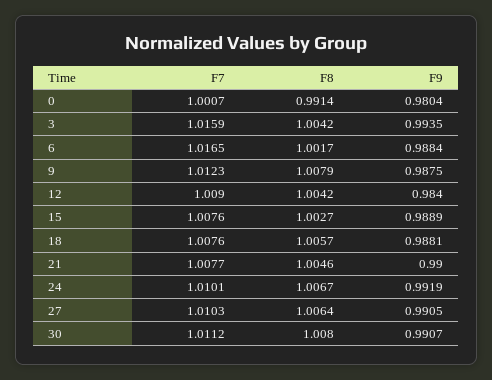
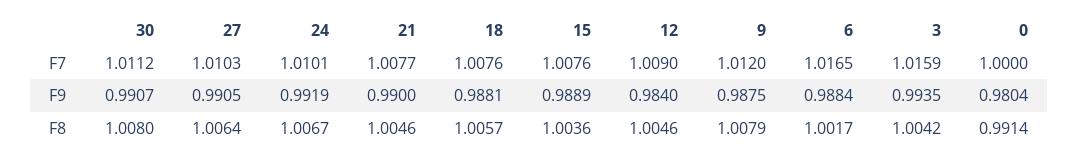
  {
    "F7": {
-     "0": 1.0007,
+     "0": 1,
      "3": 1.0159,
      "6": 1.0165,
-     "9": 1.0123,
+     "9": 1.012,
      "12": 1.009,
      "15": 1.0076,
      "18": 1.0076,
      "21": 1.0077,
      "24": 1.0101,
      "27": 1.0103,
      "30": 1.0112
    },
    "F8": {
      "0": 0.9914,
      "3": 1.0042,
      "6": 1.0017,
      "9": 1.0079,
-     "12": 1.0042,
+     "12": 1.0046,
-     "15": 1.0027,
+     "15": 1.0036,
      "18": 1.0057,
      "21": 1.0046,
      "24": 1.0067,
      "27": 1.0064,
      "30": 1.008
    },
    "F9": {
      "0": 0.9804,
      "3": 0.9935,
      "6": 0.9884,
      "9": 0.9875,
      "12": 0.984,
      "15": 0.9889,
      "18": 0.9881,
      "21": 0.99,
      "24": 0.9919,
      "27": 0.9905,
      "30": 0.9907
    }
  }

